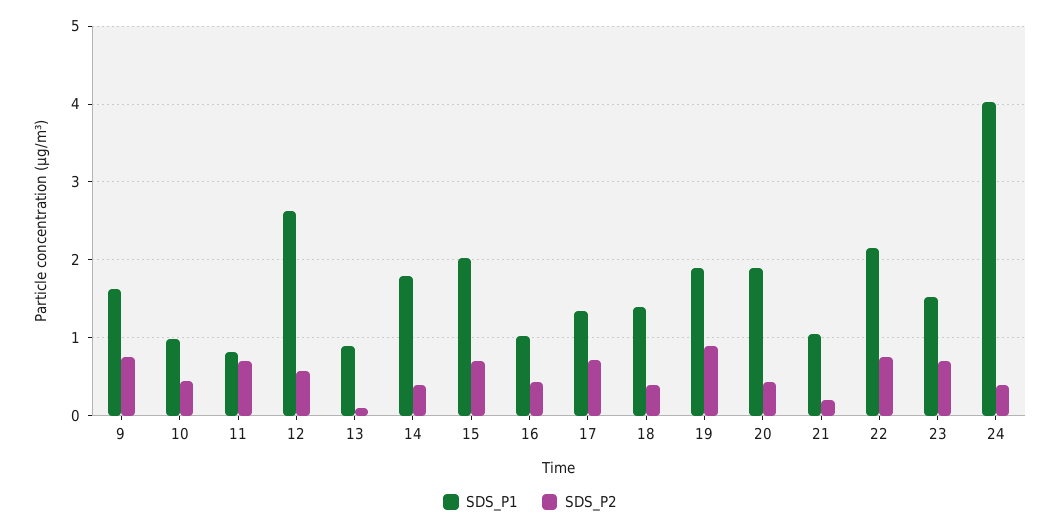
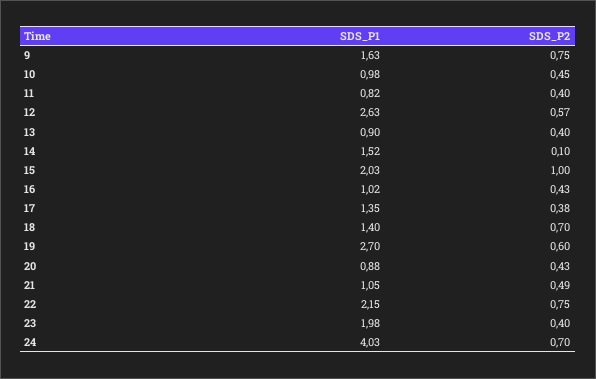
  {
    "SDS_P1": {
      "9": 1.63,
      "10": 0.98,
      "11": 0.82,
      "12": 2.63,
      "13": 0.9,
-     "14": 1.8,
+     "14": 1.52,
      "15": 2.03,
      "16": 1.02,
      "17": 1.35,
      "18": 1.4,
-     "19": 1.9,
+     "19": 2.7,
-     "20": 1.9,
+     "20": 0.88,
      "21": 1.05,
      "22": 2.15,
-     "23": 1.5,
+     "23": 1.98,
      "24": 4.03
    },
    "SDS_P2": {
      "9": 0.75,
      "10": 0.45,
-     "11": 0.7,
+     "11": 0.4,
      "12": 0.57,
-     "13": 0.1,
+     "13": 0.4,
-     "14": 0.4,
+     "14": 0.1,
-     "15": 0.7,
+     "15": 1,
      "16": 0.43,
-     "17": 0.7,
+     "17": 0.38,
-     "18": 0.4,
+     "18": 0.7,
-     "19": 0.9,
+     "19": 0.6,
      "20": 0.43,
-     "21": 0.2,
+     "21": 0.49,
      "22": 0.75,
-     "23": 0.7,
+     "23": 0.4,
-     "24": 0.4
+     "24": 0.7
    }
  }

